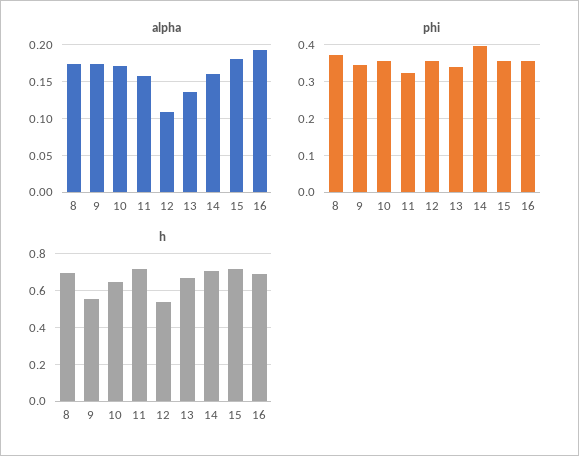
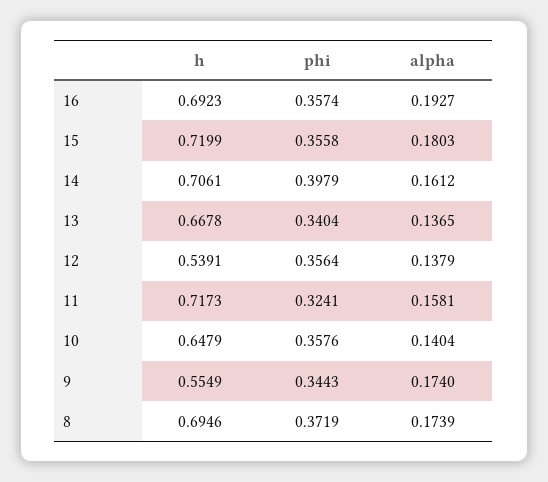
  {
    "alpha": {
      "8": 0.1739,
      "9": 0.174,
-     "10": 0.17,
+     "10": 0.1404,
      "11": 0.1581,
-     "12": 0.11,
+     "12": 0.1379,
      "13": 0.1365,
      "14": 0.1612,
      "15": 0.1803,
      "16": 0.1927
    },
    "phi": {
      "8": 0.3719,
      "9": 0.3443,
      "10": 0.3576,
      "11": 0.3241,
      "12": 0.3564,
      "13": 0.3404,
      "14": 0.3979,
      "15": 0.3558,
      "16": 0.3574
    },
    "h": {
      "8": 0.6946,
      "9": 0.5549,
      "10": 0.6479,
      "11": 0.7173,
      "12": 0.5391,
      "13": 0.6678,
      "14": 0.7061,
      "15": 0.7199,
      "16": 0.6923
    }
  }

